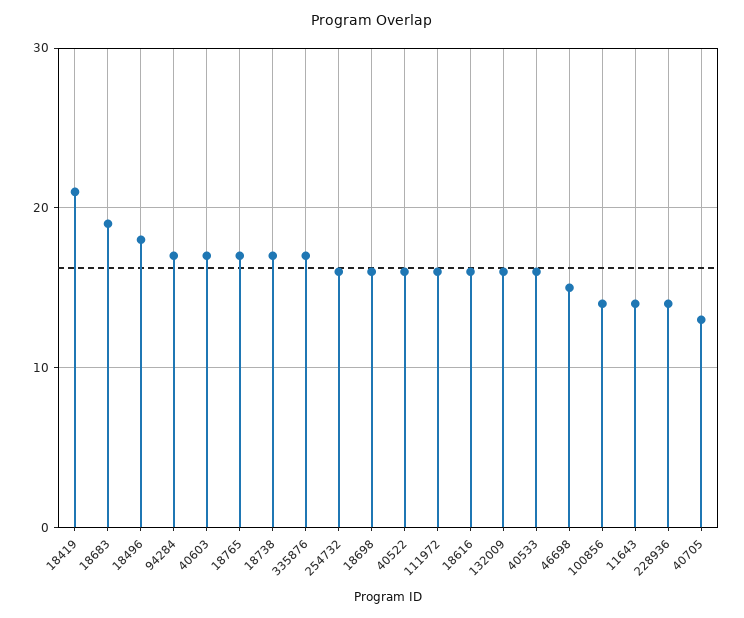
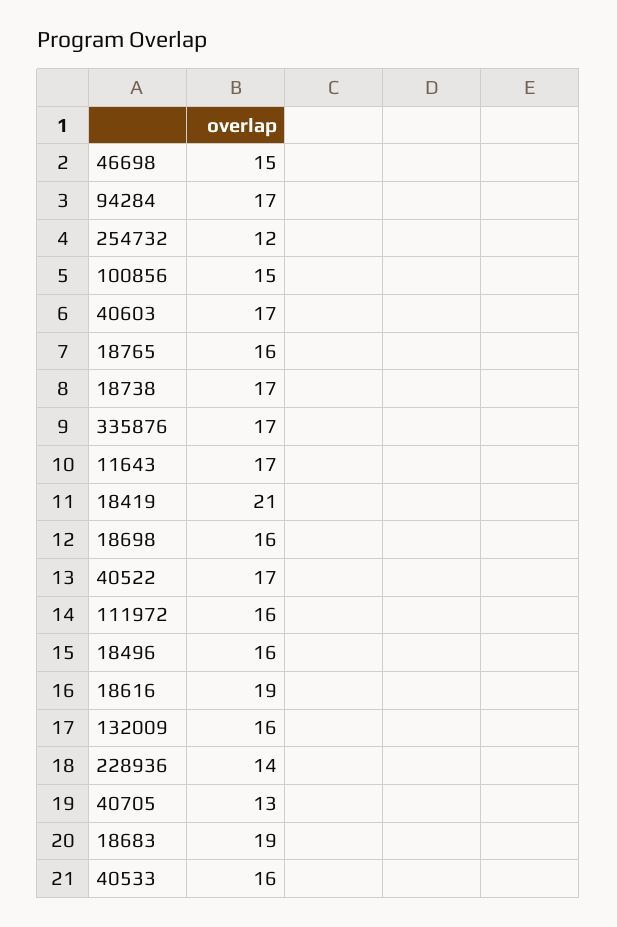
  {
    "18419": 21,
    "18683": 19,
-   "18496": 18,
+   "18496": 16,
    "94284": 17,
    "40603": 17,
-   "18765": 17,
+   "18765": 16,
    "18738": 17,
    "335876": 17,
-   "254732": 16,
+   "254732": 12,
    "18698": 16,
-   "40522": 16,
+   "40522": 17,
    "111972": 16,
-   "18616": 16,
+   "18616": 19,
    "132009": 16,
    "40533": 16,
    "46698": 15,
-   "100856": 14,
+   "100856": 15,
-   "11643": 14,
+   "11643": 17,
    "228936": 14,
    "40705": 13
  }

